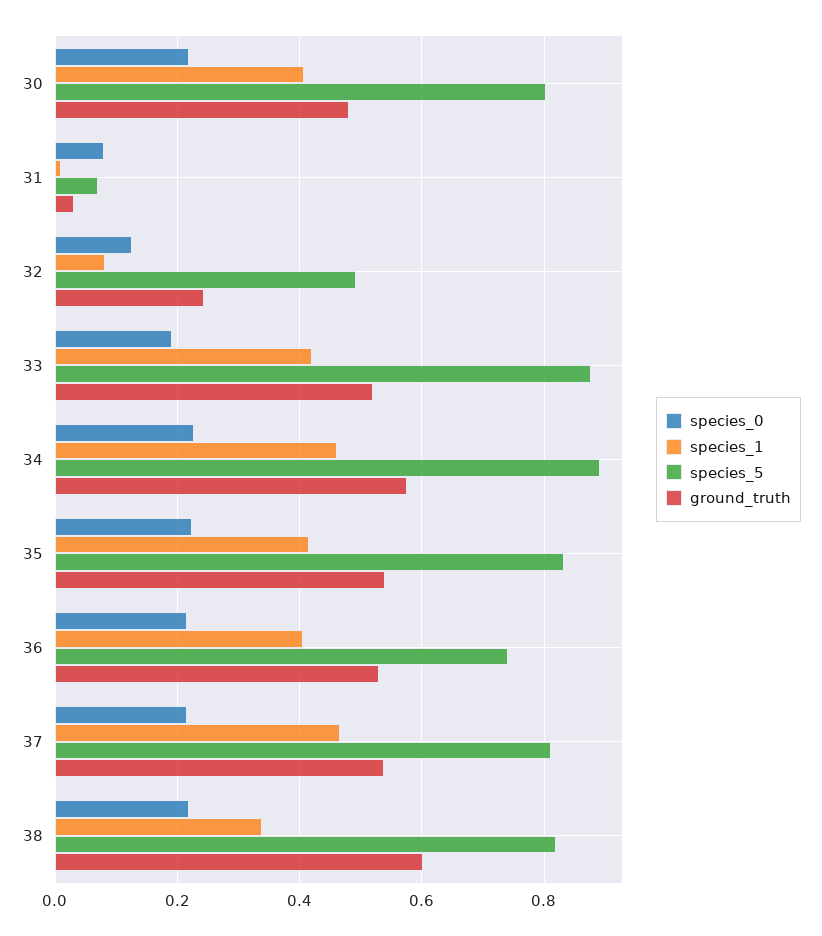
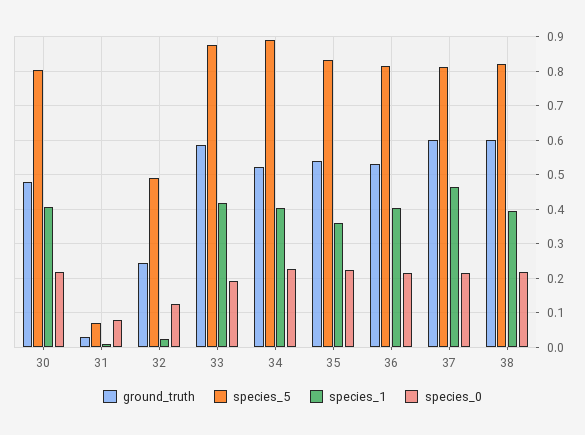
  {
    "species_0": {
      "30": 0.22,
      "31": 0.08,
      "32": 0.12,
      "33": 0.2,
      "34": 0.22,
      "35": 0.22,
      "36": 0.22,
      "37": 0.22,
      "38": 0.22
    },
    "species_1": {
      "30": 0.4,
      "31": 0.02,
-     "32": 0.08,
+     "32": 0.02,
      "33": 0.42,
-     "34": 0.46,
+     "34": 0.4,
-     "35": 0.42,
+     "35": 0.36,
      "36": 0.4,
      "37": 0.46,
-     "38": 0.34
+     "38": 0.4
    },
    "species_5": {
      "30": 0.8,
      "31": 0.08,
      "32": 0.5,
      "33": 0.88,
      "34": 0.9,
      "35": 0.84,
-     "36": 0.74,
+     "36": 0.82,
      "37": 0.82,
      "38": 0.82
    },
    "ground_truth": {
      "30": 0.48,
      "31": 0.04,
      "32": 0.24,
-     "33": 0.52,
+     "33": 0.58,
-     "34": 0.58,
+     "34": 0.52,
      "35": 0.54,
      "36": 0.54,
-     "37": 0.54,
+     "37": 0.6,
      "38": 0.6
    }
  }

